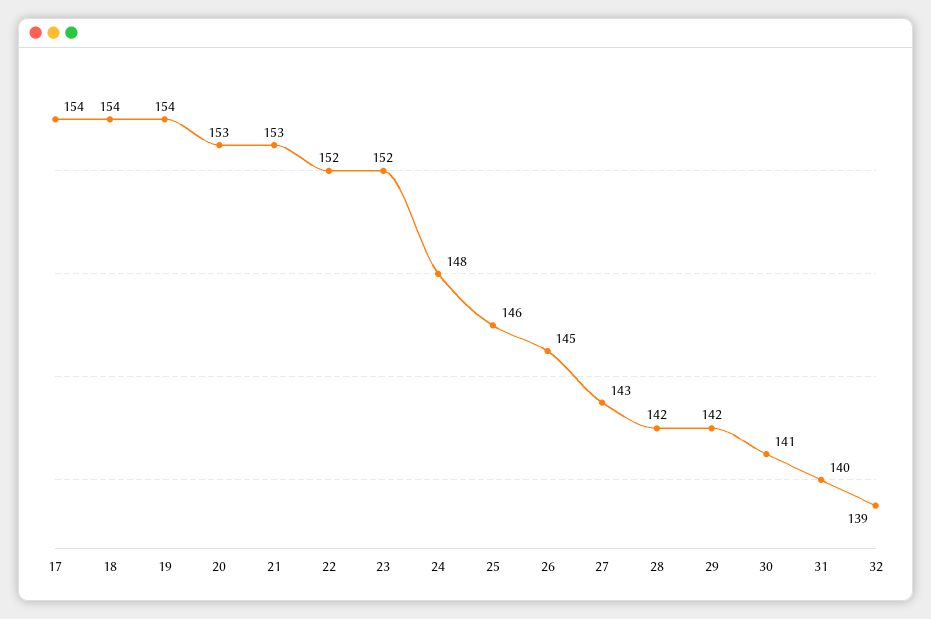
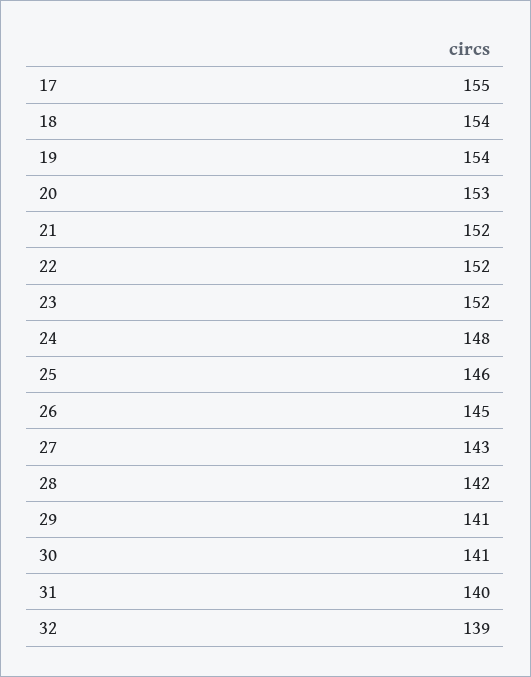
  {
-   "17": 154,
+   "17": 155,
    "18": 154,
    "19": 154,
    "20": 153,
-   "21": 153,
+   "21": 152,
    "22": 152,
    "23": 152,
    "24": 148,
    "25": 146,
    "26": 145,
    "27": 143,
    "28": 142,
-   "29": 142,
+   "29": 141,
    "30": 141,
    "31": 140,
    "32": 139
  }

